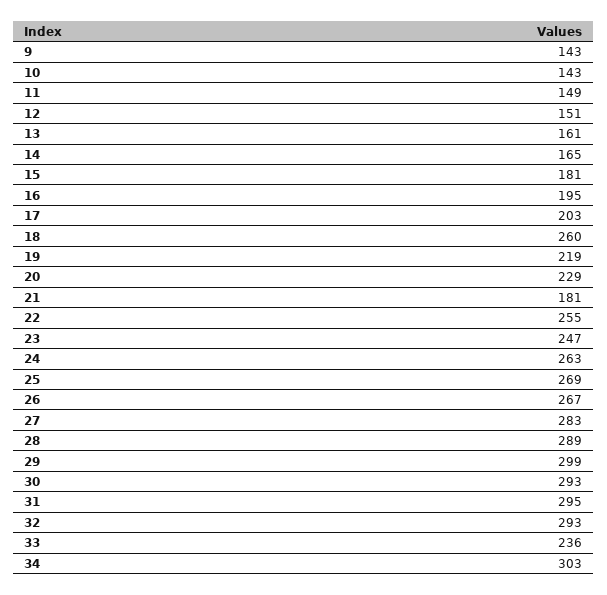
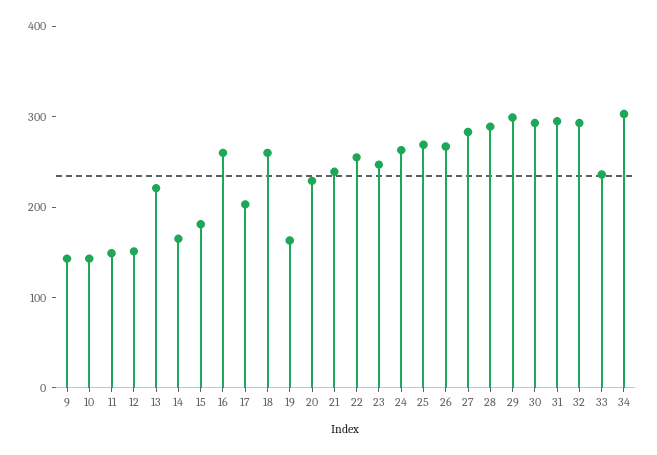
  {
    "9": 143,
    "10": 143,
    "11": 149,
    "12": 151,
-   "13": 161,
+   "13": 220,
    "14": 165,
    "15": 181,
-   "16": 195,
+   "16": 260,
    "17": 203,
    "18": 260,
-   "19": 219,
+   "19": 160,
    "20": 229,
-   "21": 181,
+   "21": 240,
    "22": 255,
    "23": 247,
    "24": 263,
    "25": 269,
    "26": 267,
    "27": 283,
    "28": 289,
    "29": 299,
    "30": 293,
    "31": 295,
    "32": 293,
    "33": 236,
    "34": 303
  }

